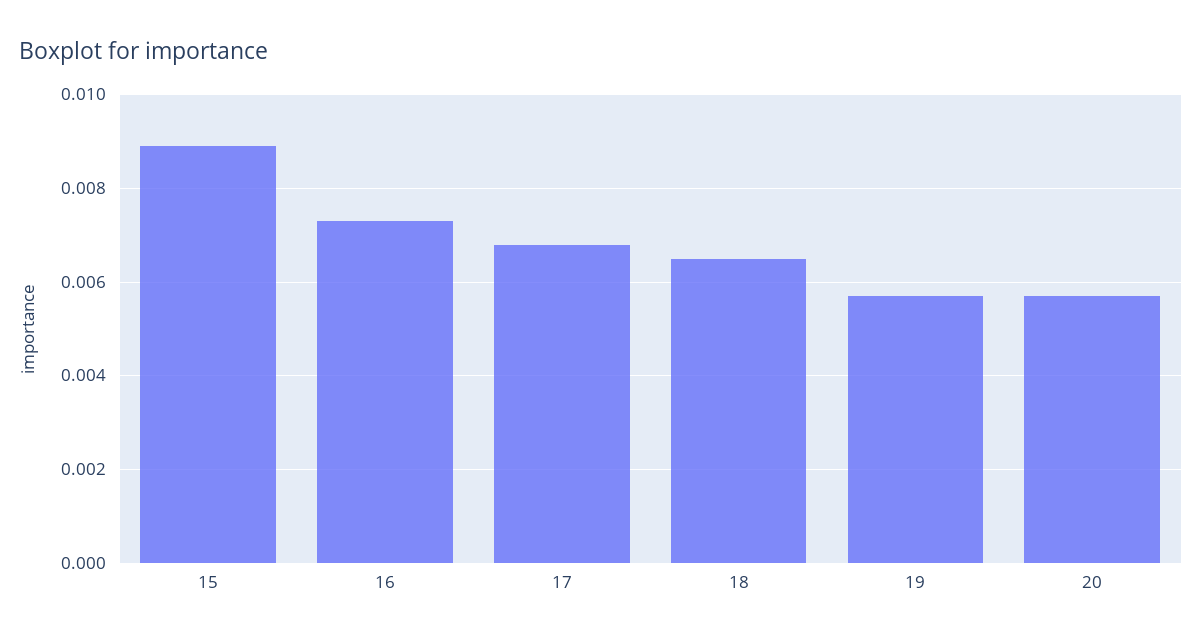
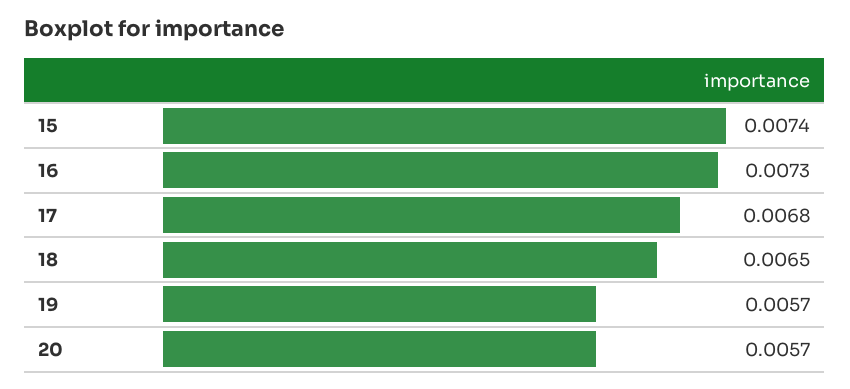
  {
-   "15": 0.009,
+   "15": 0.0074,
    "16": 0.0073,
    "17": 0.0068,
    "18": 0.0065,
    "19": 0.0057,
    "20": 0.0057
  }

